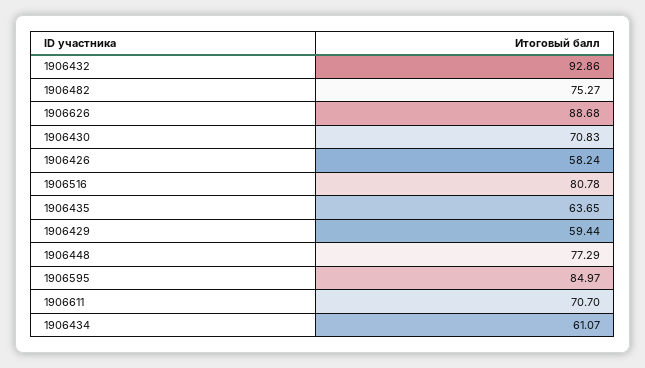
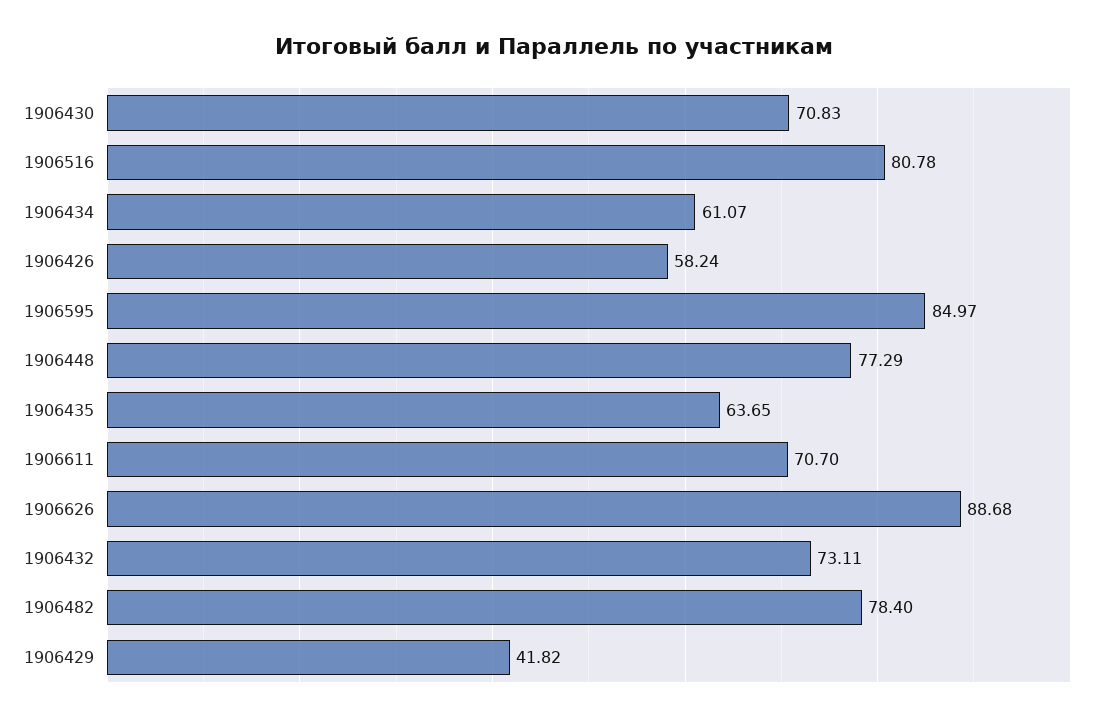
  {
-   "1906432": 92.86,
+   "1906432": 73.11,
-   "1906482": 75.27,
+   "1906482": 78.4,
    "1906626": 88.68,
    "1906430": 70.83,
    "1906426": 58.24,
    "1906516": 80.78,
    "1906435": 63.65,
-   "1906429": 59.44,
+   "1906429": 41.82,
    "1906448": 77.29,
    "1906595": 84.97,
    "1906611": 70.7,
    "1906434": 61.07
  }

